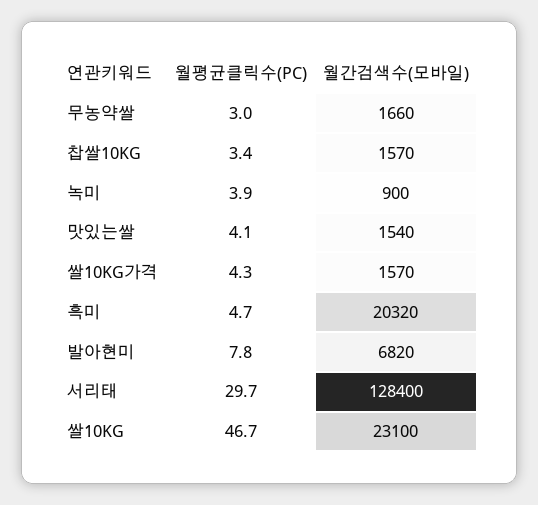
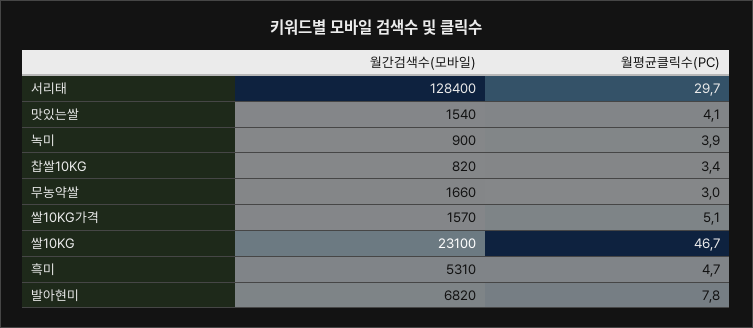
  {
    "월평균클릭수(PC)": {
      "무농약쌀": 3,
      "찹쌀10KG": 3.4,
      "녹미": 3.9,
      "맛있는쌀": 4.1,
-     "쌀10KG가격": 4.3,
+     "쌀10KG가격": 5.1,
      "흑미": 4.7,
      "발아현미": 7.8,
      "서리태": 29.7,
      "쌀10KG": 46.7
    },
    "월간검색수(모바일)": {
      "무농약쌀": 1660,
-     "찹쌀10KG": 1570,
+     "찹쌀10KG": 820,
      "녹미": 900,
      "맛있는쌀": 1540,
      "쌀10KG가격": 1570,
-     "흑미": 20320,
+     "흑미": 5310,
      "발아현미": 6820,
      "서리태": 128400,
      "쌀10KG": 23100
    }
  }

